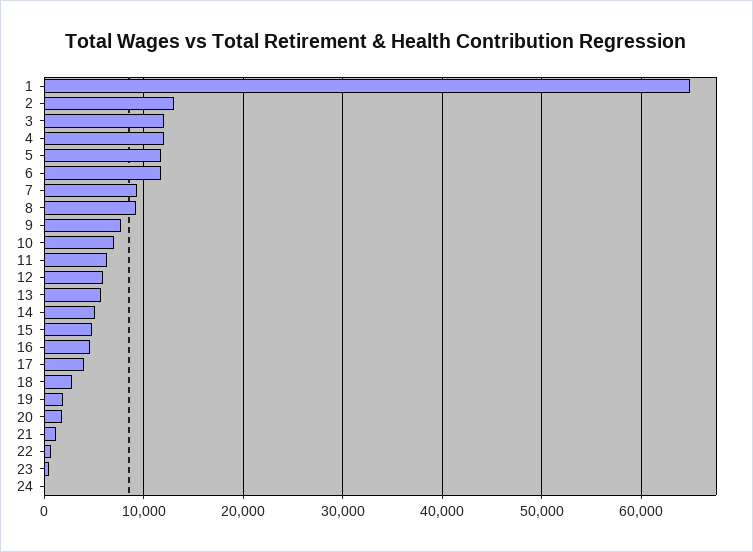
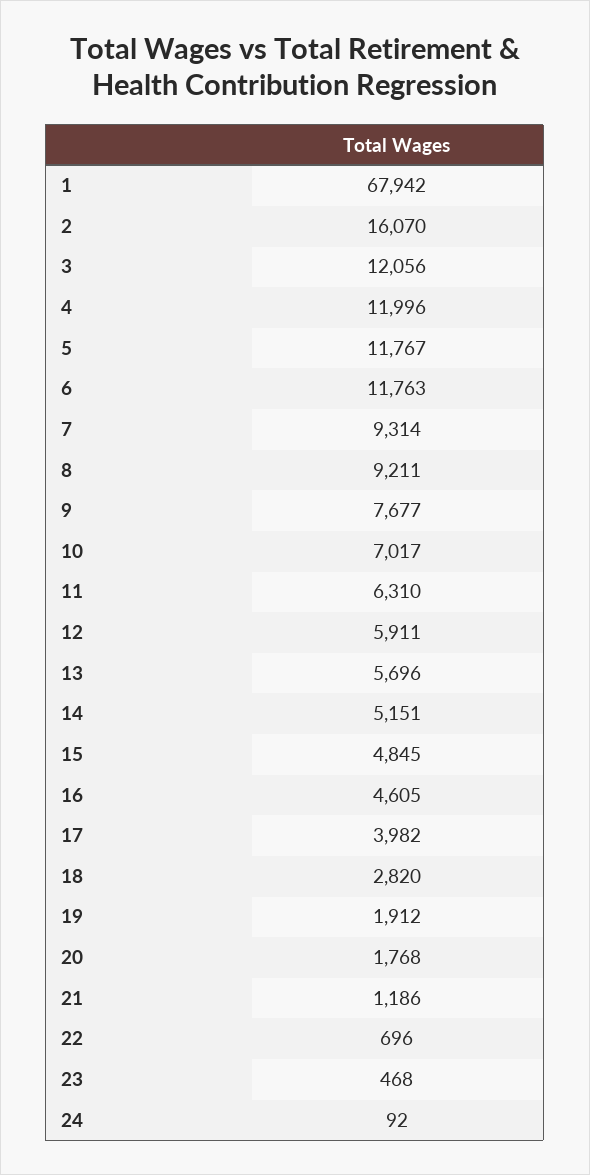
  {
-   "1": 65000,
+   "1": 67942,
-   "2": 13000,
+   "2": 16070,
    "3": 12056,
    "4": 11996,
    "5": 11767,
    "6": 11763,
    "7": 9314,
    "8": 9211,
    "9": 7677,
    "10": 7017,
    "11": 6310,
    "12": 5911,
    "13": 5696,
    "14": 5151,
    "15": 4845,
    "16": 4605,
    "17": 3982,
    "18": 2820,
    "19": 1912,
    "20": 1768,
    "21": 1186,
    "22": 696,
    "23": 468,
    "24": 92
  }

